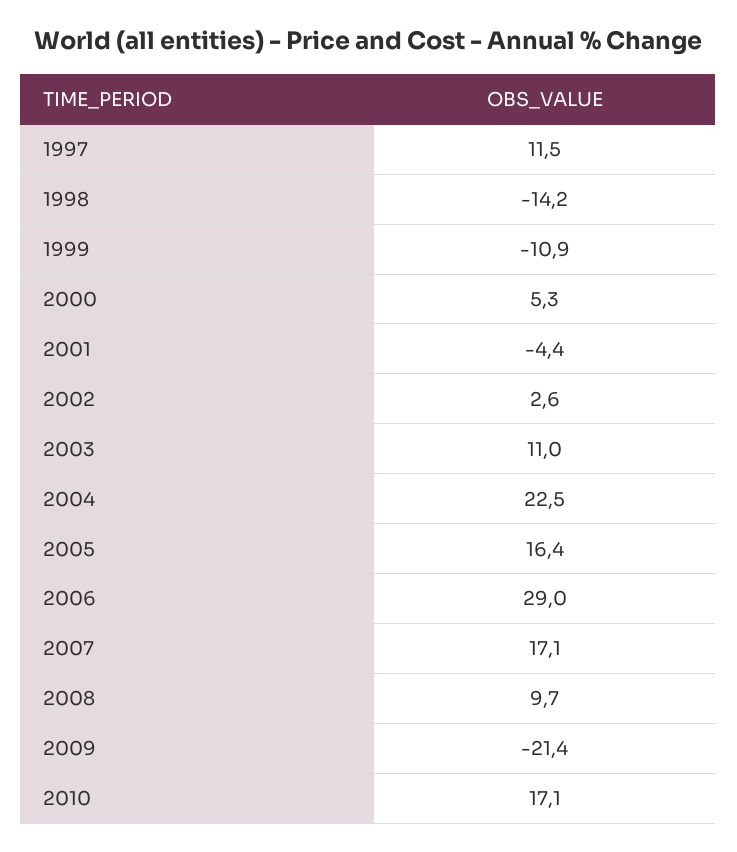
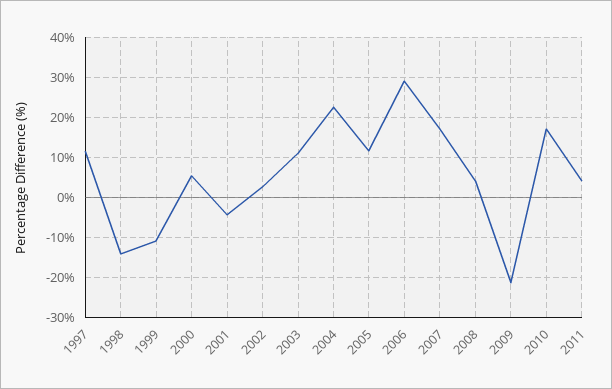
  {
    "1997": 11.5,
    "1998": -14.2,
    "1999": -10.9,
    "2000": 5.3,
    "2001": -4.4,
    "2002": 2.6,
    "2003": 11,
    "2004": 22.5,
-   "2005": 16.4,
+   "2005": 12,
    "2006": 29,
    "2007": 17.1,
-   "2008": 9.7,
+   "2008": 4,
    "2009": -21.4,
-   "2010": 17.1
+   "2010": 17.1,
+   "2011": 4
  }

